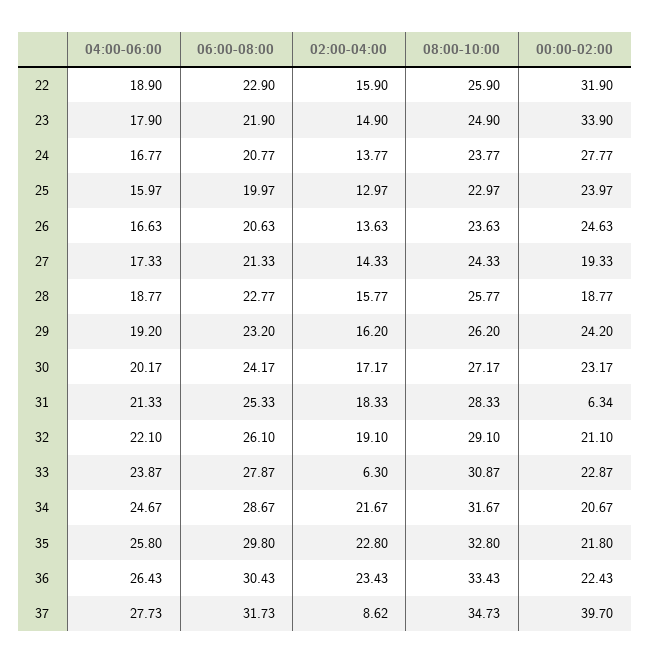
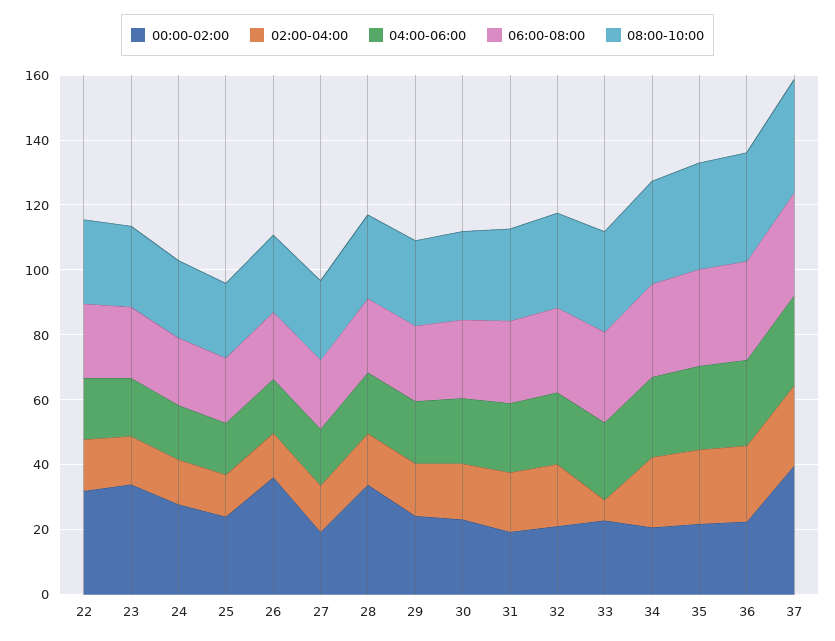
  {
    "04:00-06:00": {
      "22": 18.9,
      "23": 17.9,
      "24": 16.77,
      "25": 15.97,
      "26": 16.63,
      "27": 17.33,
      "28": 18.77,
      "29": 19.2,
      "30": 20.17,
      "31": 21.33,
      "32": 22.1,
      "33": 23.87,
      "34": 24.67,
      "35": 25.8,
      "36": 26.43,
      "37": 27.73
    },
    "06:00-08:00": {
      "22": 22.9,
      "23": 21.9,
      "24": 20.77,
      "25": 19.97,
      "26": 20.63,
      "27": 21.33,
      "28": 22.77,
      "29": 23.2,
      "30": 24.17,
      "31": 25.33,
      "32": 26.1,
      "33": 27.87,
      "34": 28.67,
      "35": 29.8,
      "36": 30.43,
      "37": 31.73
    },
    "02:00-04:00": {
      "22": 15.9,
      "23": 14.9,
      "24": 13.77,
      "25": 12.97,
      "26": 13.63,
      "27": 14.33,
      "28": 15.77,
      "29": 16.2,
      "30": 17.17,
      "31": 18.33,
      "32": 19.1,
      "33": 6.3,
      "34": 21.67,
      "35": 22.8,
      "36": 23.43,
-     "37": 8.62
+     "37": 25
    },
    "08:00-10:00": {
      "22": 25.9,
      "23": 24.9,
      "24": 23.77,
      "25": 22.97,
      "26": 23.63,
      "27": 24.33,
      "28": 25.77,
      "29": 26.2,
      "30": 27.17,
      "31": 28.33,
      "32": 29.1,
      "33": 30.87,
      "34": 31.67,
      "35": 32.8,
      "36": 33.43,
      "37": 34.73
    },
    "00:00-02:00": {
      "22": 31.9,
      "23": 33.9,
      "24": 27.77,
      "25": 23.97,
-     "26": 24.63,
+     "26": 35,
      "27": 19.33,
-     "28": 18.77,
+     "28": 35,
      "29": 24.2,
      "30": 23.17,
-     "31": 6.34,
+     "31": 20,
      "32": 21.1,
      "33": 22.87,
      "34": 20.67,
      "35": 21.8,
      "36": 22.43,
      "37": 39.7
    }
  }

